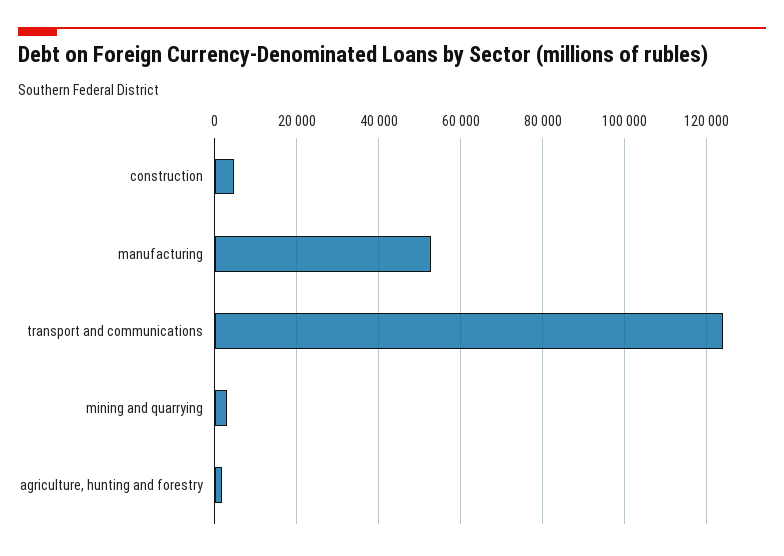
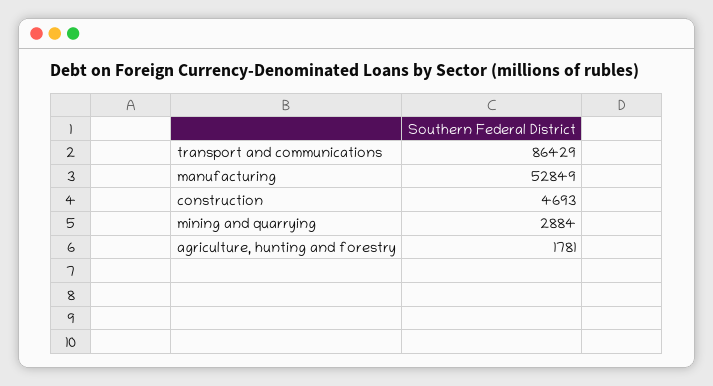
  {
    "construction": 4693,
    "manufacturing": 52849,
-   "transport and communications": 124000,
+   "transport and communications": 86429,
    "mining and quarrying": 2884,
    "agriculture, hunting and forestry": 1781
  }

